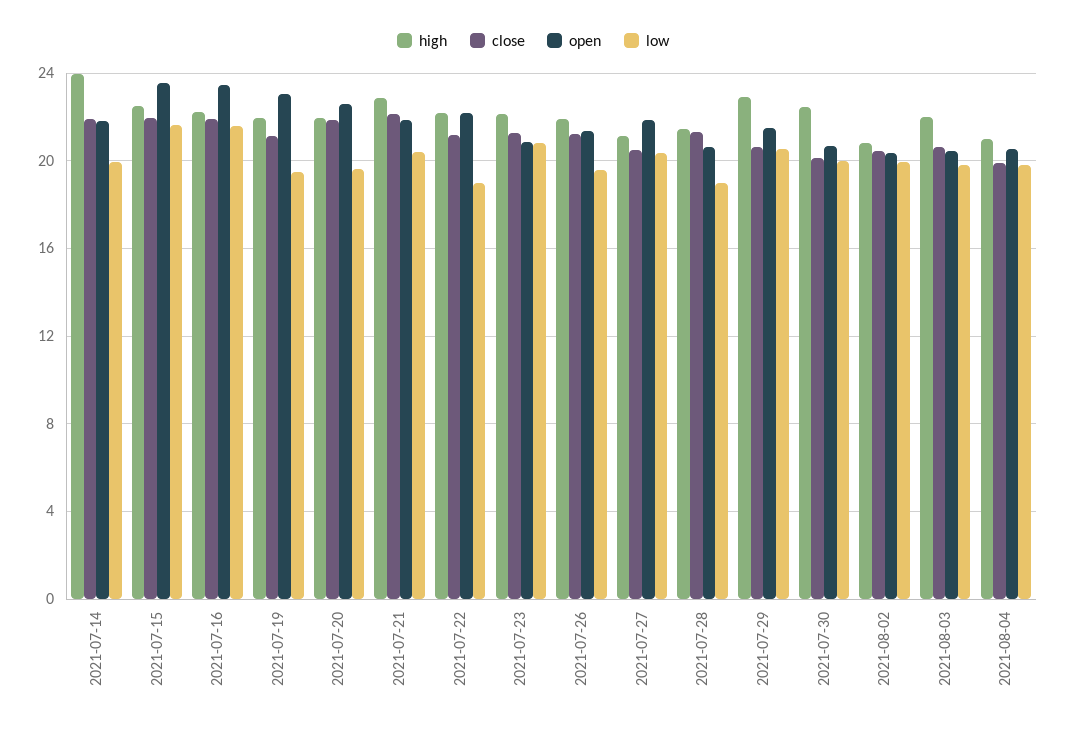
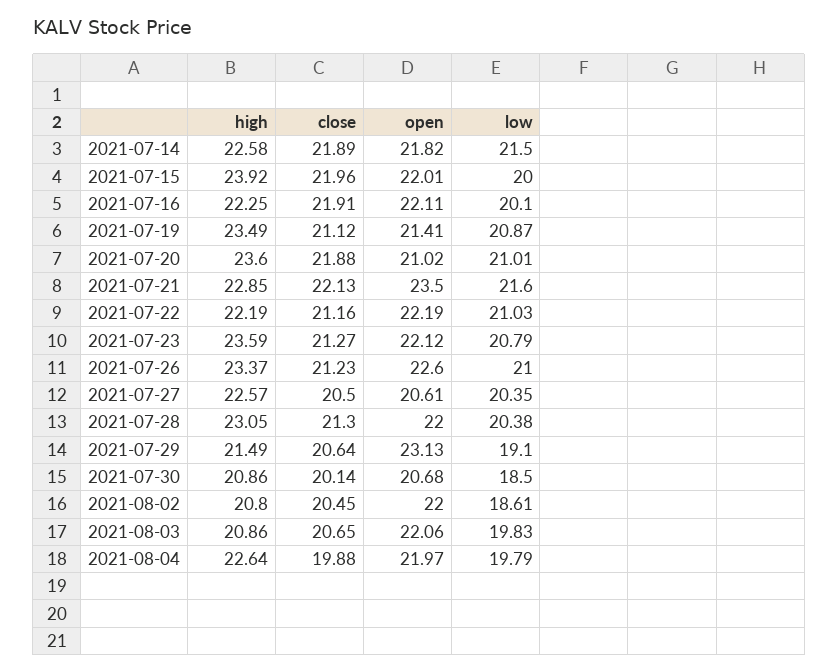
  {
    "high": {
-     "2021-07-14": 24,
+     "2021-07-14": 22.58,
-     "2021-07-15": 22.5,
+     "2021-07-15": 23.92,
      "2021-07-16": 22.25,
-     "2021-07-19": 22,
+     "2021-07-19": 23.49,
-     "2021-07-20": 22,
+     "2021-07-20": 23.6,
      "2021-07-21": 22.85,
      "2021-07-22": 22.19,
-     "2021-07-23": 22,
+     "2021-07-23": 23.59,
-     "2021-07-26": 22,
+     "2021-07-26": 23.37,
-     "2021-07-27": 21,
+     "2021-07-27": 22.57,
-     "2021-07-28": 21.5,
+     "2021-07-28": 23.05,
-     "2021-07-29": 23,
+     "2021-07-29": 21.49,
-     "2021-07-30": 22.5,
+     "2021-07-30": 20.86,
      "2021-08-02": 20.8,
-     "2021-08-03": 22,
+     "2021-08-03": 20.86,
-     "2021-08-04": 21
+     "2021-08-04": 22.64
    },
    "close": {
      "2021-07-14": 21.89,
      "2021-07-15": 21.96,
      "2021-07-16": 21.91,
      "2021-07-19": 21.12,
      "2021-07-20": 21.88,
      "2021-07-21": 22.13,
      "2021-07-22": 21.16,
      "2021-07-23": 21.27,
      "2021-07-26": 21.23,
      "2021-07-27": 20.5,
      "2021-07-28": 21.3,
      "2021-07-29": 20.64,
      "2021-07-30": 20.14,
      "2021-08-02": 20.45,
      "2021-08-03": 20.65,
      "2021-08-04": 19.88
    },
    "open": {
      "2021-07-14": 21.82,
-     "2021-07-15": 23.5,
+     "2021-07-15": 22.01,
-     "2021-07-16": 23.5,
+     "2021-07-16": 22.11,
-     "2021-07-19": 23,
+     "2021-07-19": 21.41,
-     "2021-07-20": 22.5,
+     "2021-07-20": 21.02,
-     "2021-07-21": 22,
+     "2021-07-21": 23.5,
      "2021-07-22": 22.19,
-     "2021-07-23": 21,
+     "2021-07-23": 22.12,
-     "2021-07-26": 21.5,
+     "2021-07-26": 22.6,
-     "2021-07-27": 22,
+     "2021-07-27": 20.61,
-     "2021-07-28": 20.5,
+     "2021-07-28": 22,
-     "2021-07-29": 21.5,
+     "2021-07-29": 23.13,
      "2021-07-30": 20.68,
-     "2021-08-02": 20.5,
+     "2021-08-02": 22,
-     "2021-08-03": 20.5,
+     "2021-08-03": 22.06,
-     "2021-08-04": 20.5
+     "2021-08-04": 21.97
    },
    "low": {
-     "2021-07-14": 20,
+     "2021-07-14": 21.5,
-     "2021-07-15": 21.5,
+     "2021-07-15": 20,
-     "2021-07-16": 21.5,
+     "2021-07-16": 20.1,
-     "2021-07-19": 19.5,
+     "2021-07-19": 20.87,
-     "2021-07-20": 19.5,
+     "2021-07-20": 21.01,
-     "2021-07-21": 20.5,
+     "2021-07-21": 21.6,
-     "2021-07-22": 19,
+     "2021-07-22": 21.03,
      "2021-07-23": 20.79,
-     "2021-07-26": 19.5,
+     "2021-07-26": 21,
      "2021-07-27": 20.35,
-     "2021-07-28": 19,
+     "2021-07-28": 20.38,
-     "2021-07-29": 20.5,
+     "2021-07-29": 19.1,
-     "2021-07-30": 20,
+     "2021-07-30": 18.5,
-     "2021-08-02": 20,
+     "2021-08-02": 18.61,
      "2021-08-03": 19.83,
      "2021-08-04": 19.79
    }
  }

